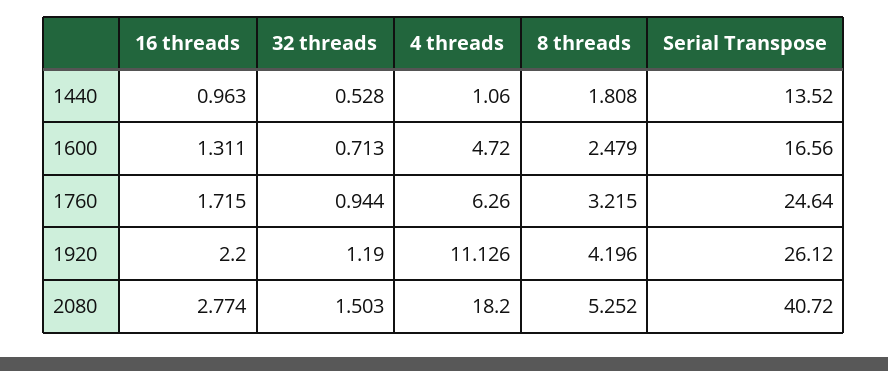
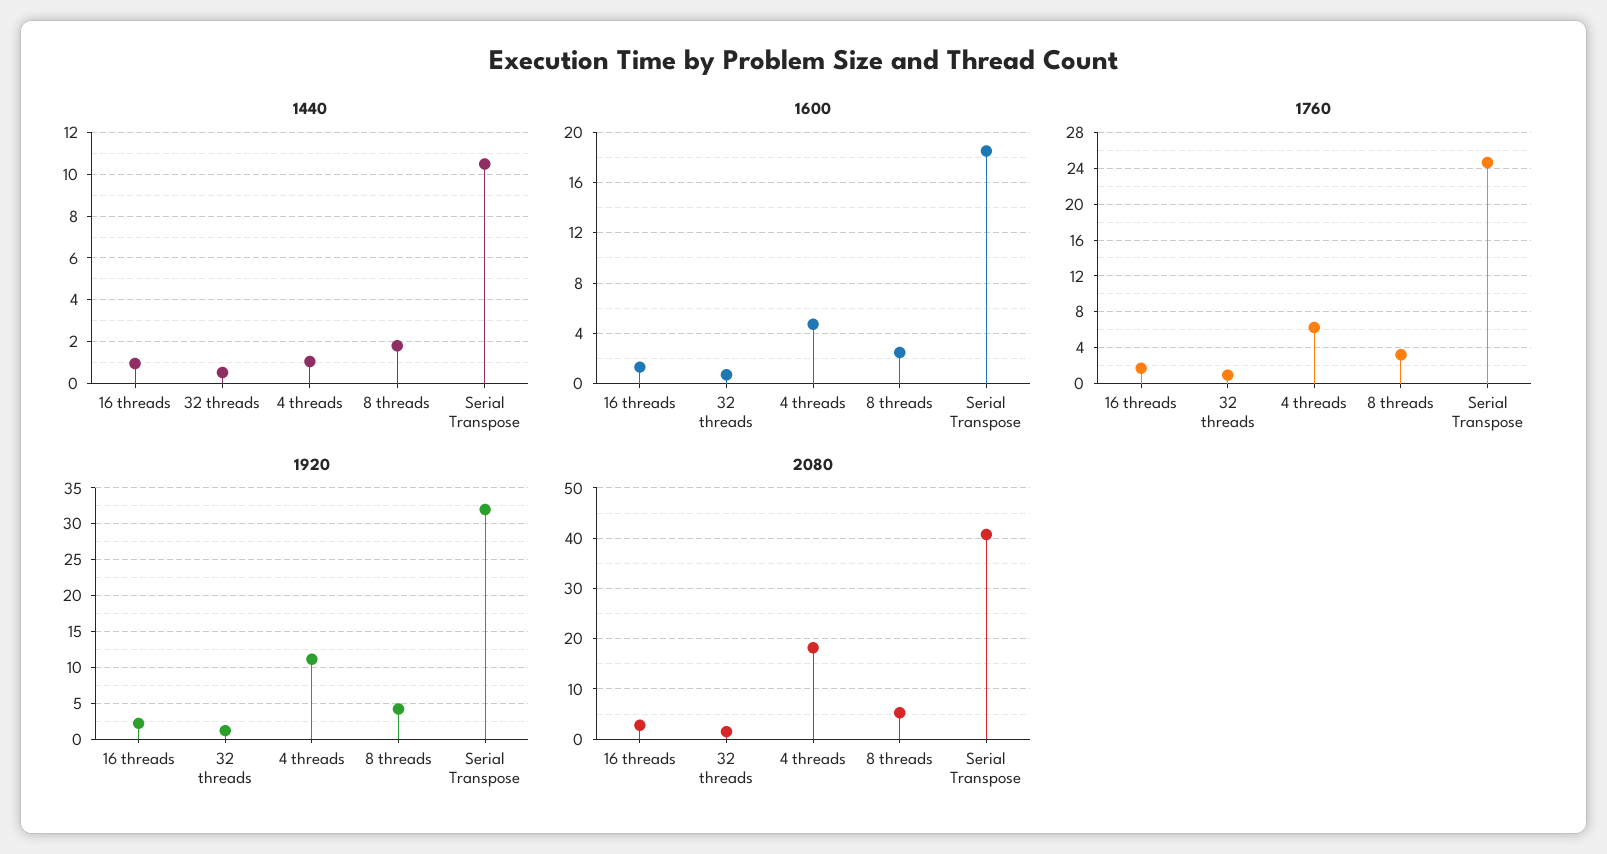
  {
    "1440": {
      "16 threads": 0.963,
      "32 threads": 0.528,
      "4 threads": 1.06,
      "8 threads": 1.808,
-     "Serial Transpose": 13.52
+     "Serial Transpose": 10.5
    },
    "1600": {
      "16 threads": 1.311,
      "32 threads": 0.713,
      "4 threads": 4.72,
      "8 threads": 2.479,
-     "Serial Transpose": 16.56
+     "Serial Transpose": 18.5
    },
    "1760": {
      "16 threads": 1.715,
      "32 threads": 0.944,
      "4 threads": 6.26,
      "8 threads": 3.215,
      "Serial Transpose": 24.64
    },
    "1920": {
      "16 threads": 2.2,
      "32 threads": 1.19,
      "4 threads": 11.126,
      "8 threads": 4.196,
-     "Serial Transpose": 26.12
+     "Serial Transpose": 32
    },
    "2080": {
      "16 threads": 2.774,
      "32 threads": 1.503,
      "4 threads": 18.2,
      "8 threads": 5.252,
      "Serial Transpose": 40.72
    }
  }

